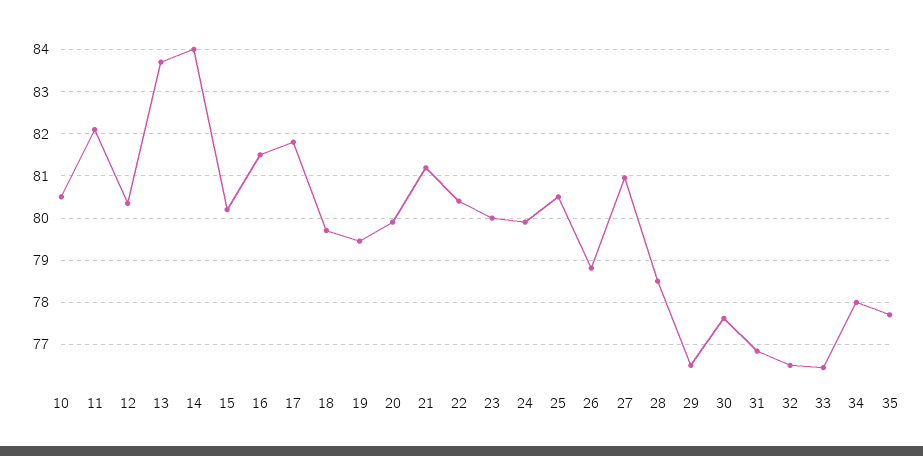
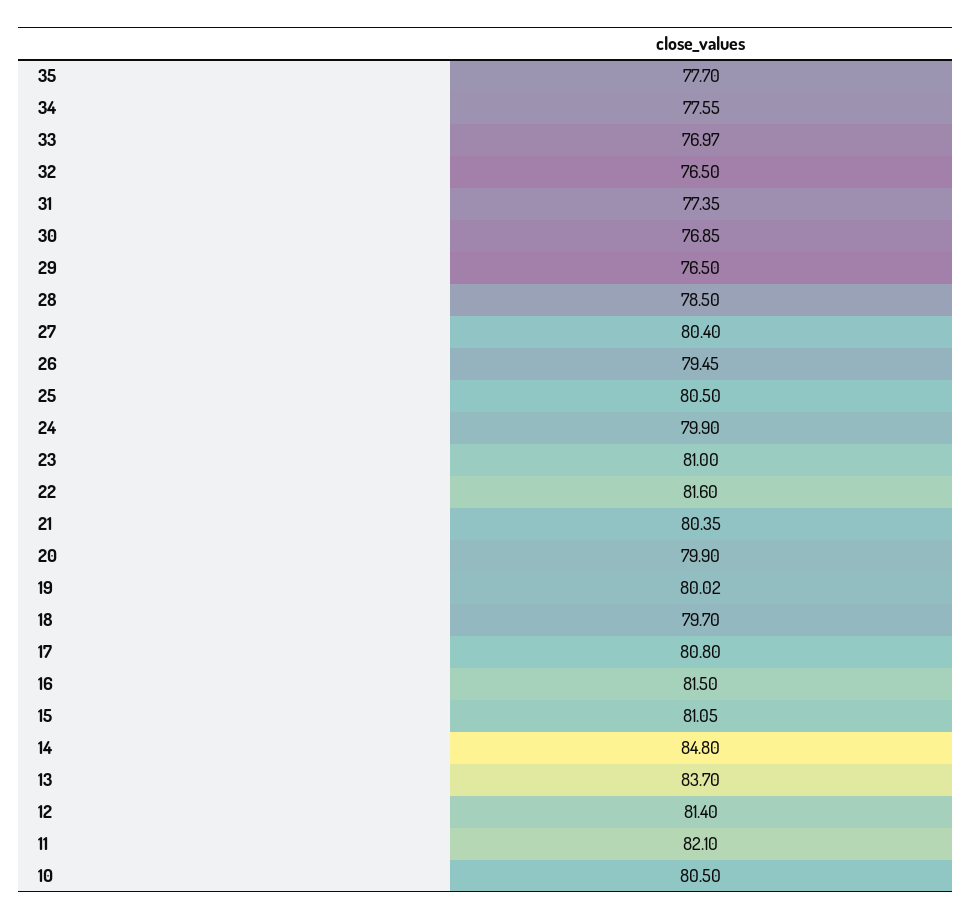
  {
    "10": 80.5,
    "11": 82.1,
-   "12": 80.4,
+   "12": 81.4,
    "13": 83.7,
-   "14": 84,
+   "14": 84.8,
-   "15": 80.2,
+   "15": 81.05,
    "16": 81.5,
-   "17": 81.8,
+   "17": 80.8,
    "18": 79.7,
-   "19": 79.4,
+   "19": 80.02,
    "20": 79.9,
-   "21": 81.2,
+   "21": 80.35,
-   "22": 80.4,
+   "22": 81.6,
-   "23": 80,
+   "23": 81,
    "24": 79.9,
    "25": 80.5,
-   "26": 78.8,
+   "26": 79.45,
-   "27": 81,
+   "27": 80.4,
    "28": 78.5,
    "29": 76.5,
-   "30": 77.6,
+   "30": 76.85,
-   "31": 76.8,
+   "31": 77.35,
    "32": 76.5,
-   "33": 76.4,
+   "33": 76.97,
-   "34": 78,
+   "34": 77.55,
    "35": 77.7
  }

